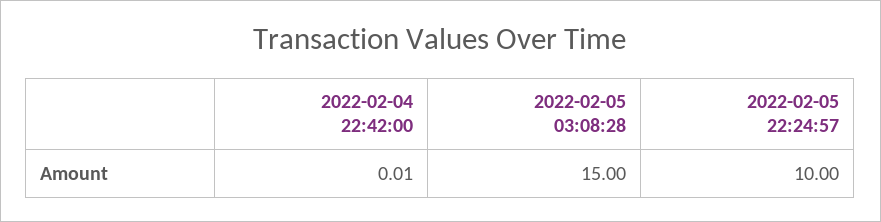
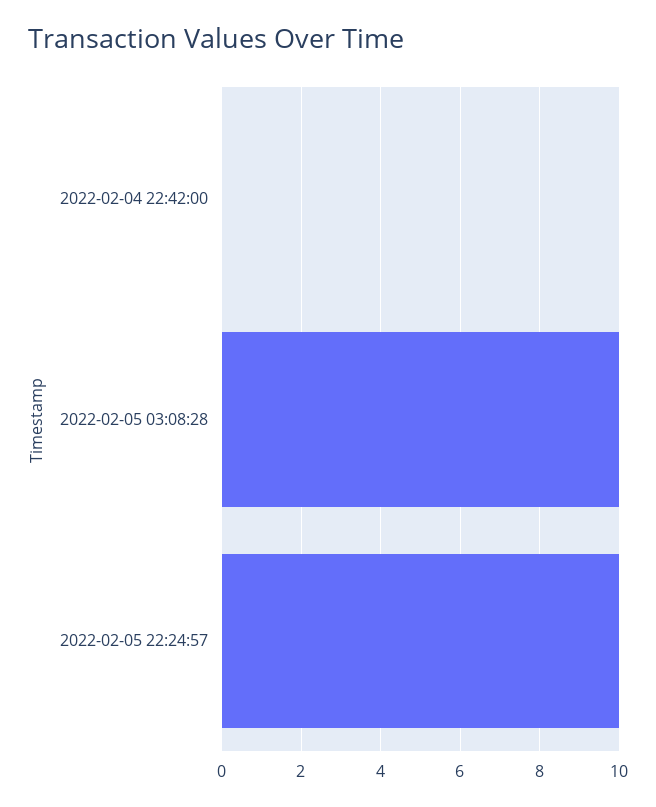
  {
    "2022-02-04 22:42:00": 0.01,
-   "2022-02-05 03:08:28": 15,
+   "2022-02-05 03:08:28": 10,
    "2022-02-05 22:24:57": 10
  }

